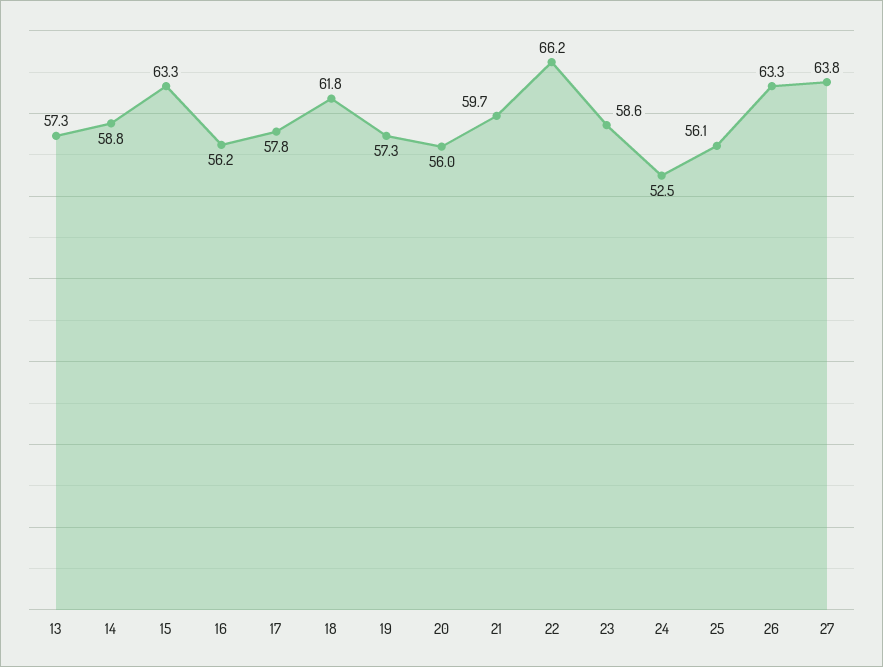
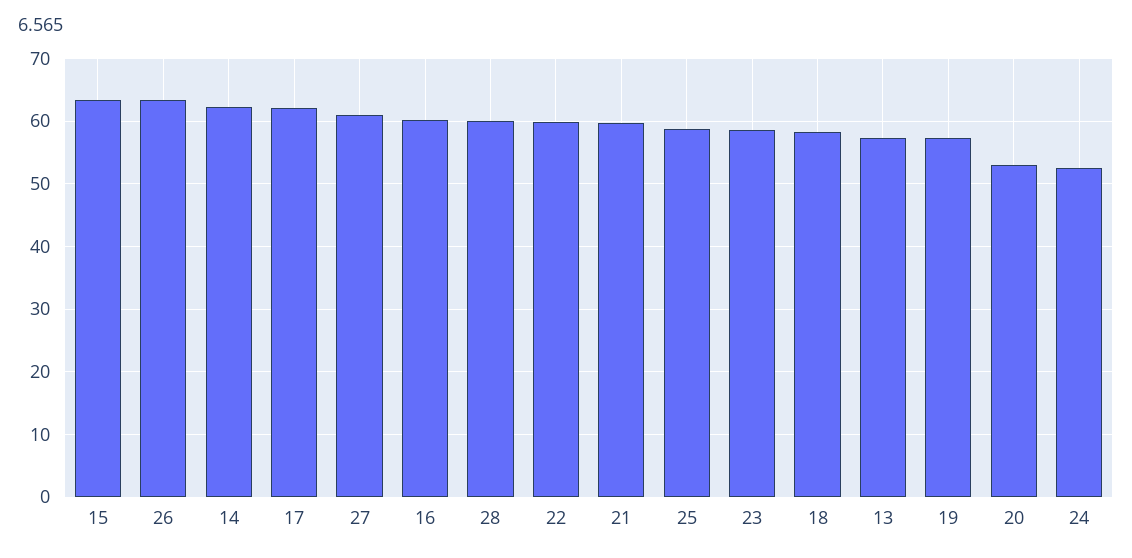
  {
    "13": 57.3,
-   "14": 58.8,
+   "14": 62,
    "15": 63.3,
-   "16": 56.2,
+   "16": 60,
-   "17": 57.8,
+   "17": 62,
-   "18": 61.8,
+   "18": 58,
    "19": 57.3,
-   "20": 56,
+   "20": 53,
    "21": 59.7,
-   "22": 66.2,
+   "22": 60,
    "23": 58.6,
    "24": 52.5,
-   "25": 56.1,
+   "25": 59,
    "26": 63.3,
-   "27": 63.8
+   "27": 61,
+   "28": 60
  }

